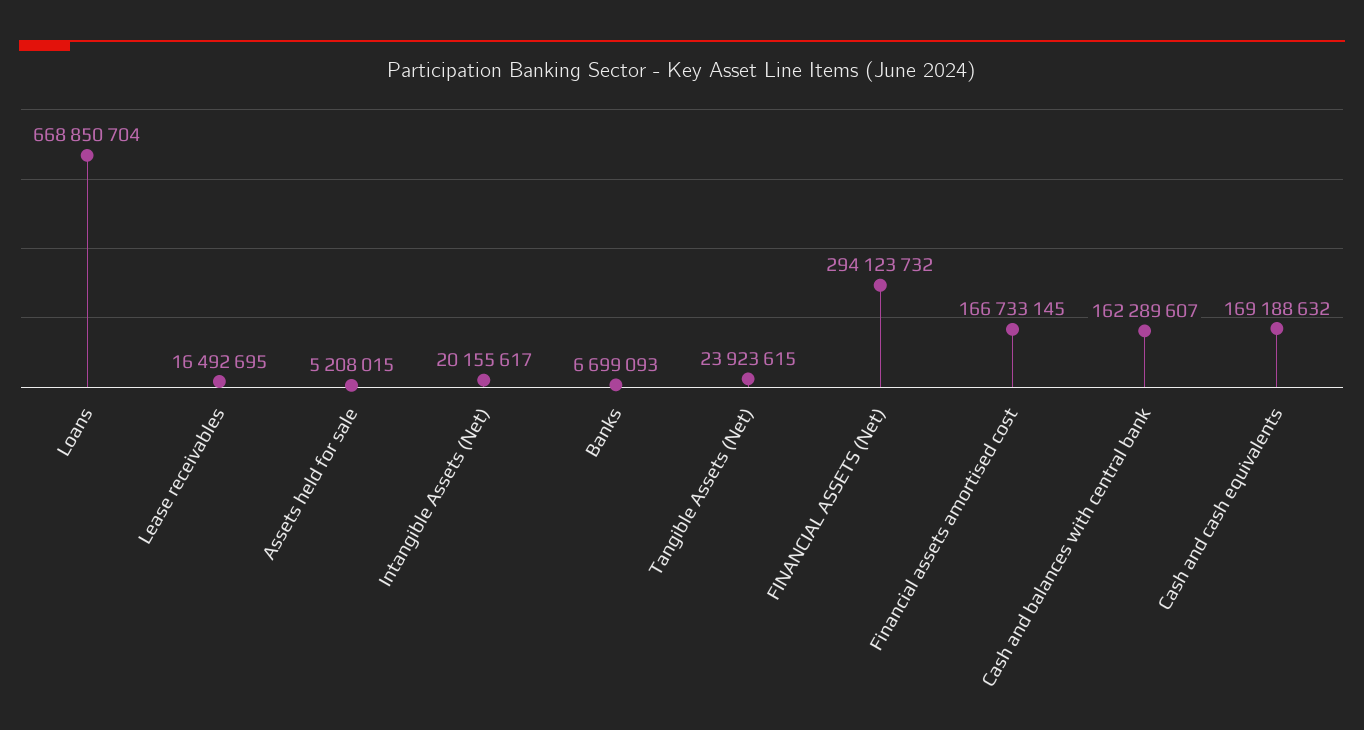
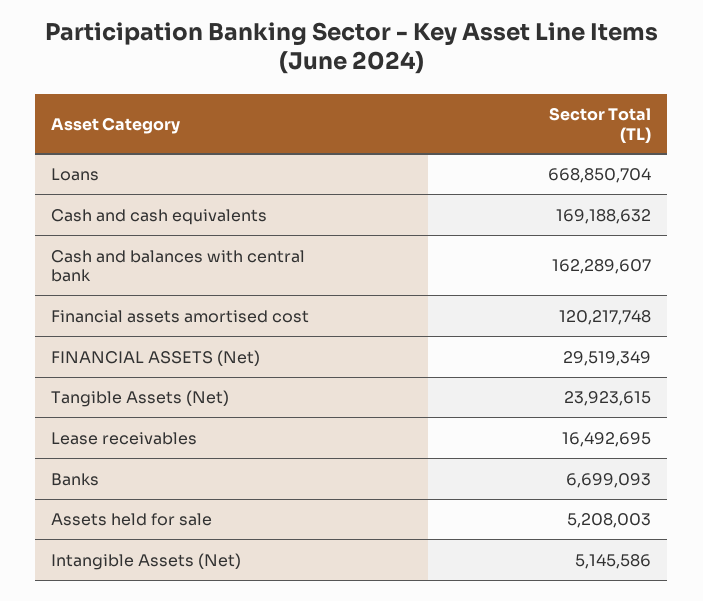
  {
    "Loans": 668850704,
    "Lease receivables": 16492695,
-   "Assets held for sale": 5208015,
+   "Assets held for sale": 5208003,
-   "Intangible Assets (Net)": 20155617,
+   "Intangible Assets (Net)": 5145586,
    "Banks": 6699093,
    "Tangible Assets (Net)": 23923615,
-   "FINANCIAL ASSETS (Net)": 294123732,
+   "FINANCIAL ASSETS (Net)": 29519349,
-   "Financial assets amortised cost": 166733145,
+   "Financial assets amortised cost": 120217748,
    "Cash and balances with central bank": 162289607,
    "Cash and cash equivalents": 169188632
  }

